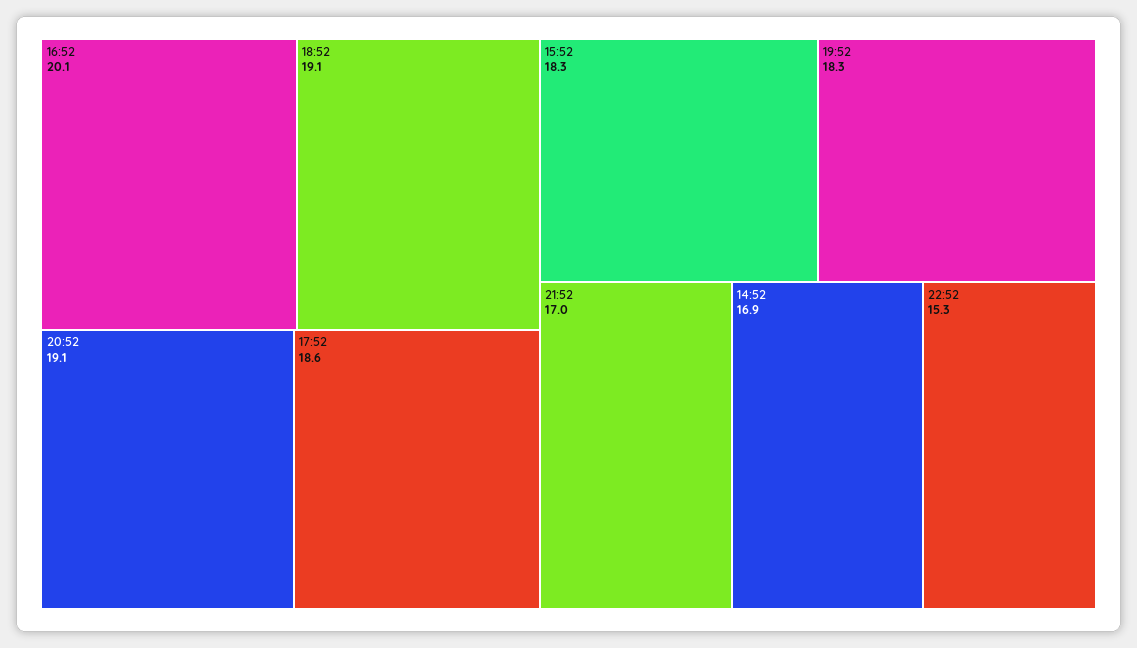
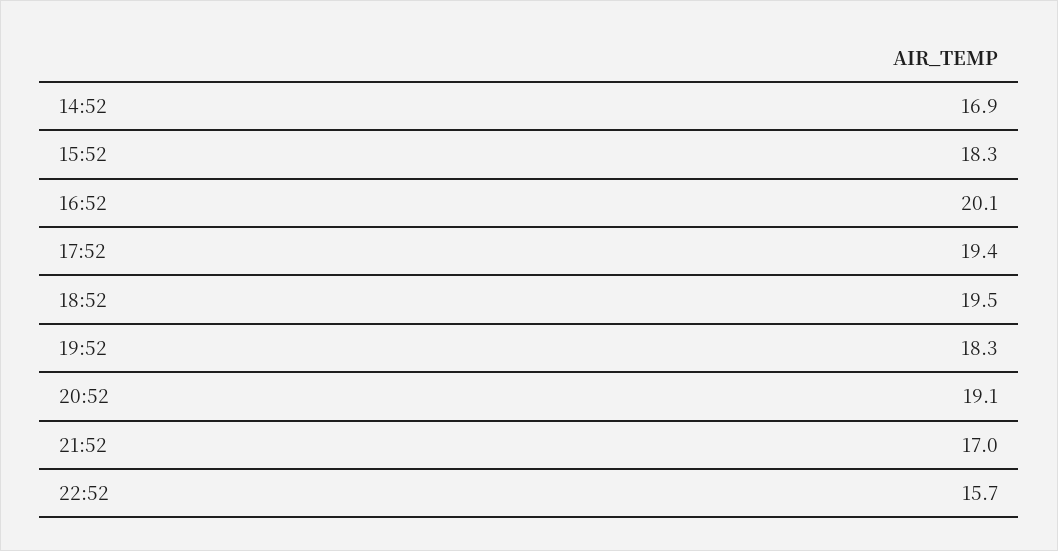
  {
    "16:52": 20.1,
-   "18:52": 19.1,
+   "18:52": 19.5,
    "20:52": 19.1,
-   "17:52": 18.6,
+   "17:52": 19.4,
    "15:52": 18.3,
    "19:52": 18.3,
    "21:52": 17,
    "14:52": 16.9,
-   "22:52": 15.3
+   "22:52": 15.7
  }

